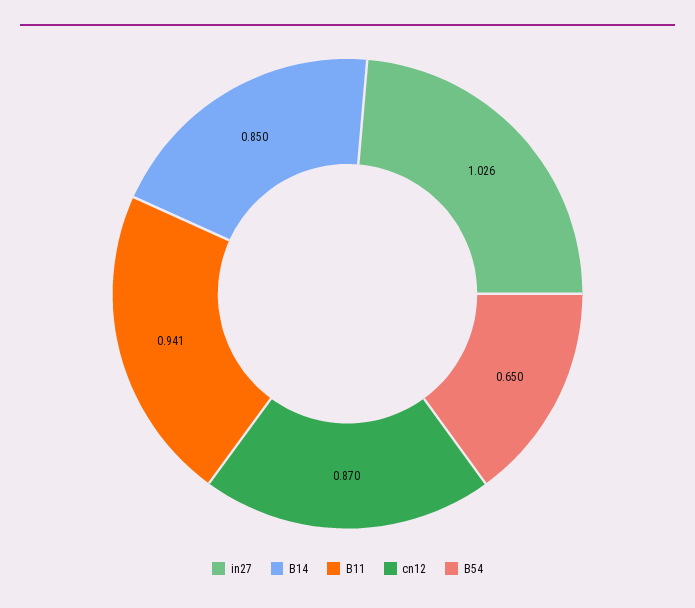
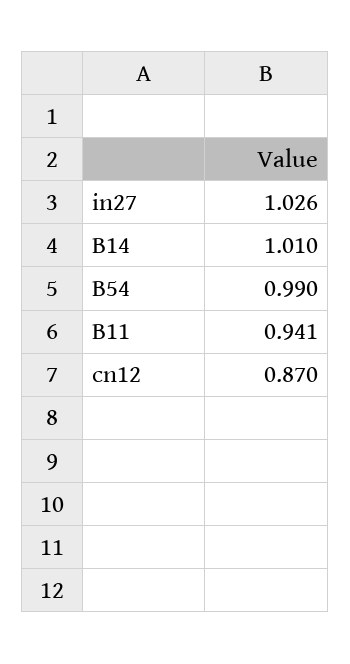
  {
    "in27": 1.026,
-   "B14": 0.85,
+   "B14": 1.01,
    "B11": 0.941,
    "cn12": 0.87,
-   "B54": 0.65
+   "B54": 0.99
  }

